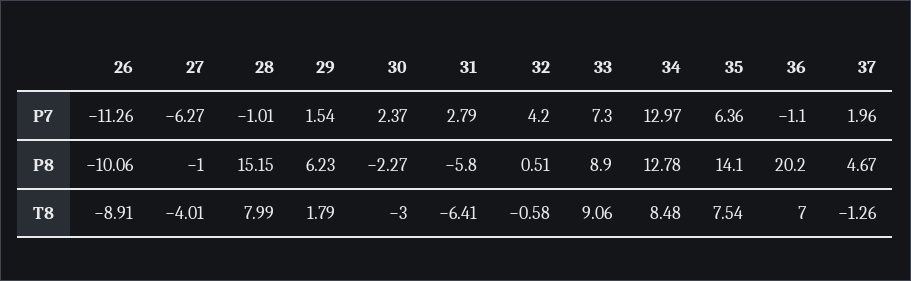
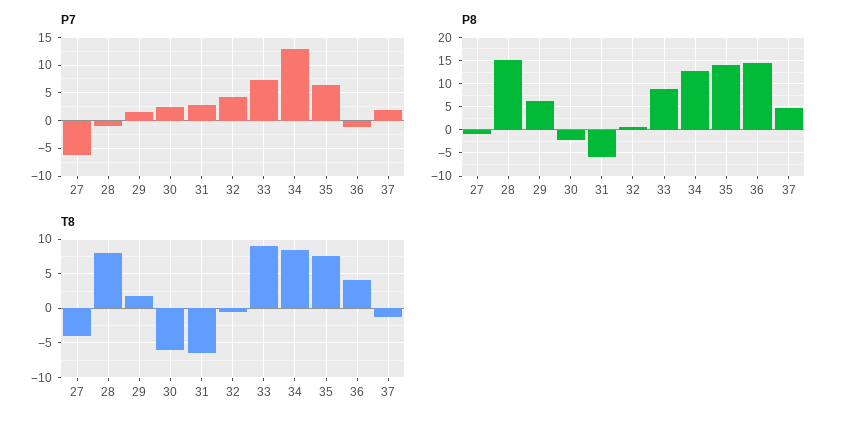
  {
    "P7": {
-     "26": -11.26,
      "27": -6.27,
      "28": -1.01,
      "29": 1.54,
      "30": 2.37,
      "31": 2.79,
      "32": 4.2,
      "33": 7.3,
      "34": 12.97,
      "35": 6.36,
      "36": -1.1,
      "37": 1.96
    },
    "P8": {
-     "26": -10.06,
      "27": -1,
      "28": 15.15,
      "29": 6.23,
      "30": -2.27,
      "31": -5.8,
      "32": 0.51,
      "33": 8.9,
      "34": 12.78,
      "35": 14.1,
-     "36": 20.2,
+     "36": 15,
      "37": 4.67
    },
    "T8": {
-     "26": -8.91,
      "27": -4.01,
      "28": 7.99,
      "29": 1.79,
-     "30": -3,
+     "30": -6,
      "31": -6.41,
      "32": -0.58,
      "33": 9.06,
      "34": 8.48,
      "35": 7.54,
-     "36": 7,
+     "36": 4,
      "37": -1.26
    }
  }

